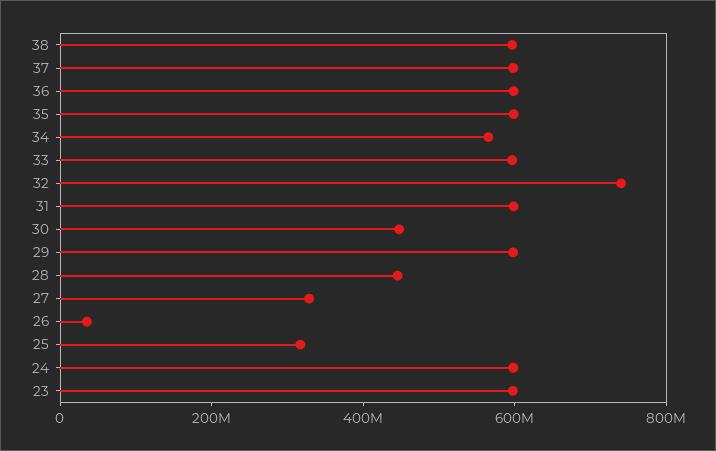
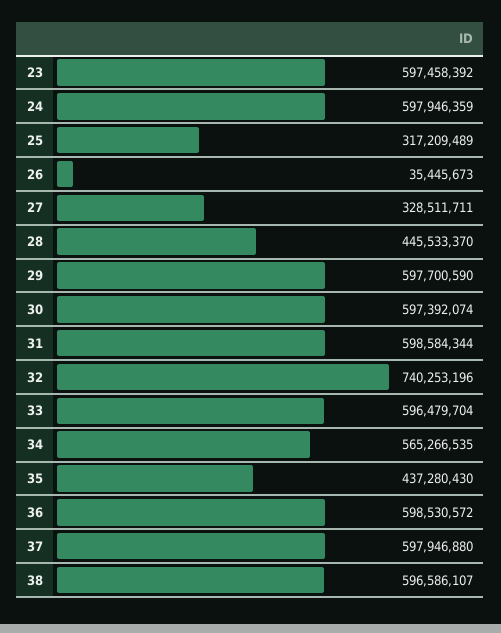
  {
    "38": 596586107,
    "37": 597946880,
    "36": 598530572,
-   "35": 600000000,
+   "35": 437280430,
    "34": 565266535,
    "33": 596479704,
    "32": 740253196,
    "31": 598584344,
-   "30": 450000000,
+   "30": 597392074,
    "29": 597700590,
    "28": 445533370,
    "27": 328511711,
    "26": 35445673,
    "25": 317209489,
    "24": 597946359,
    "23": 597458392
  }

